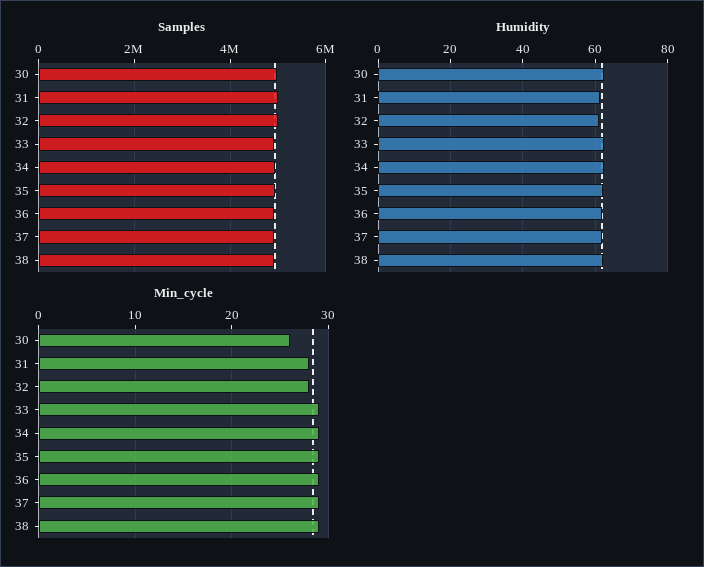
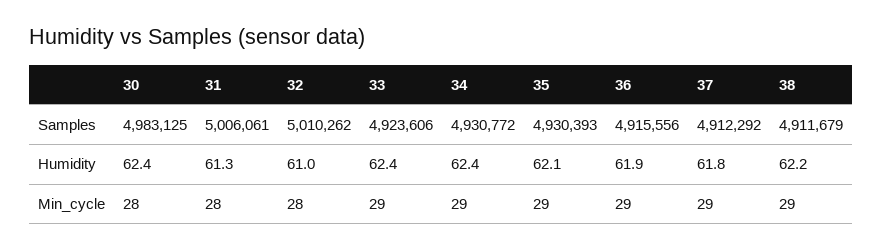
  {
    "Samples": {
      "30": 4983125,
      "31": 5006061,
      "32": 5010262,
      "33": 4923606,
      "34": 4930772,
      "35": 4930393,
      "36": 4915556,
      "37": 4912292,
      "38": 4911679
    },
    "Humidity": {
      "30": 62.4,
      "31": 61.3,
      "32": 61,
      "33": 62.4,
      "34": 62.4,
      "35": 62.1,
      "36": 61.9,
      "37": 61.8,
      "38": 62.2
    },
    "Min_cycle": {
-     "30": 26,
+     "30": 28,
      "31": 28,
      "32": 28,
      "33": 29,
      "34": 29,
      "35": 29,
      "36": 29,
      "37": 29,
      "38": 29
    }
  }

